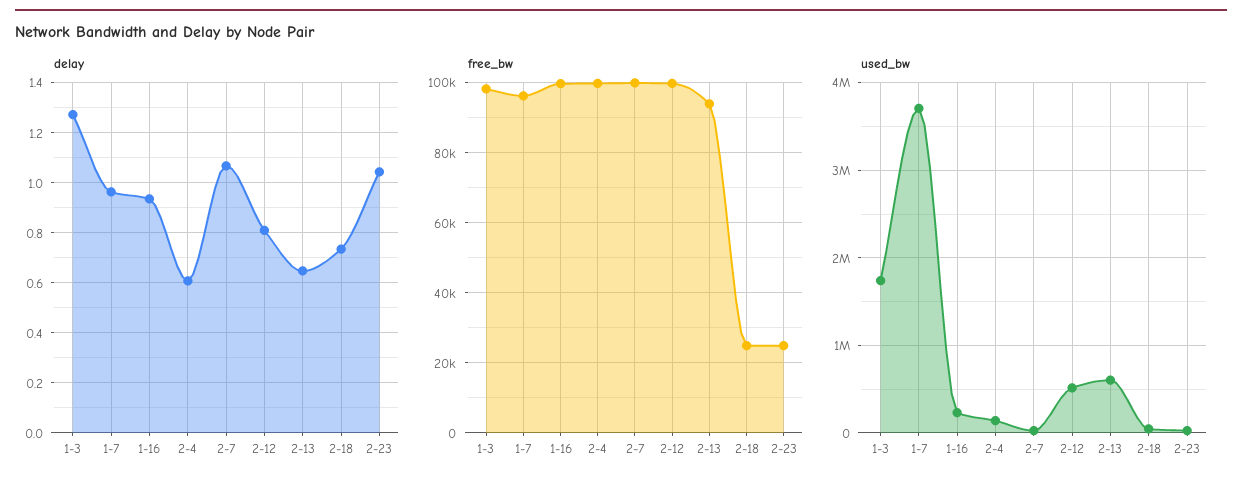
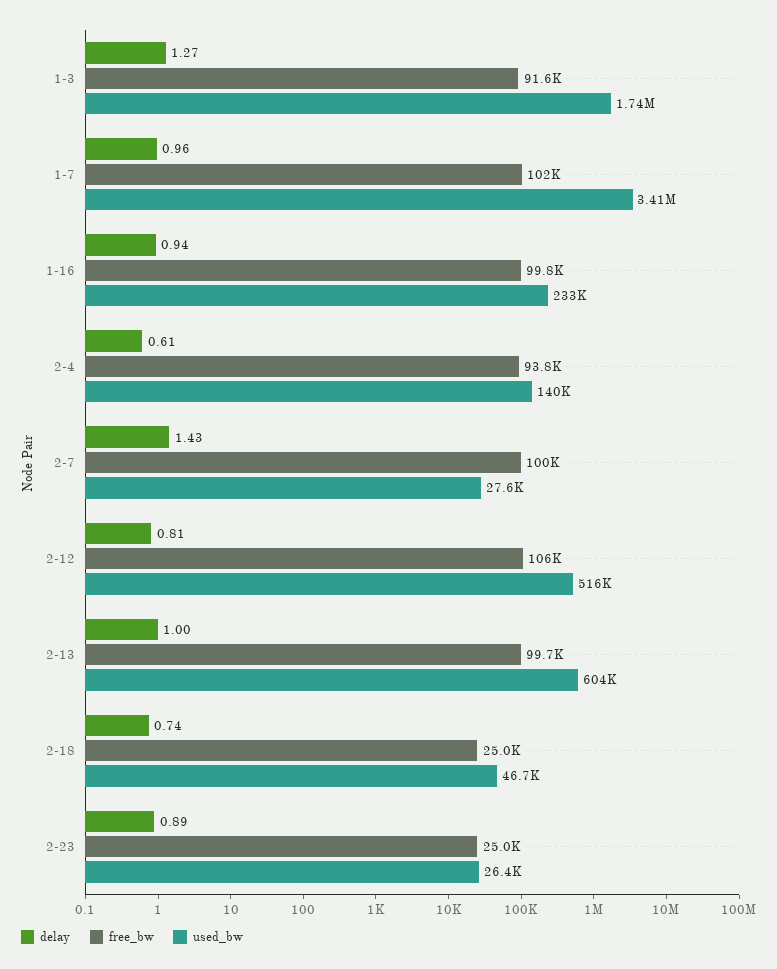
  {
    "delay": {
      "1-3": 1.27,
      "1-7": 0.96,
      "1-16": 0.94,
      "2-4": 0.61,
-     "2-7": 1.075,
+     "2-7": 1.43,
      "2-12": 0.81,
-     "2-13": 0.65,
+     "2-13": 1,
      "2-18": 0.74,
-     "2-23": 1.05
+     "2-23": 0.89
    },
    "free_bw": {
-     "1-3": 98000,
+     "1-3": 91600,
-     "1-7": 96000,
+     "1-7": 102000,
      "1-16": 99800,
-     "2-4": 100000,
+     "2-4": 93800,
      "2-7": 100000,
-     "2-12": 100000,
+     "2-12": 106000,
-     "2-13": 94000,
+     "2-13": 99700,
      "2-18": 25000,
      "2-23": 25000
    },
    "used_bw": {
      "1-3": 1740000,
-     "1-7": 3700000,
+     "1-7": 3410000,
      "1-16": 233000,
      "2-4": 140000,
      "2-7": 27600,
      "2-12": 516000,
      "2-13": 604000,
      "2-18": 46700,
      "2-23": 26400
    }
  }

